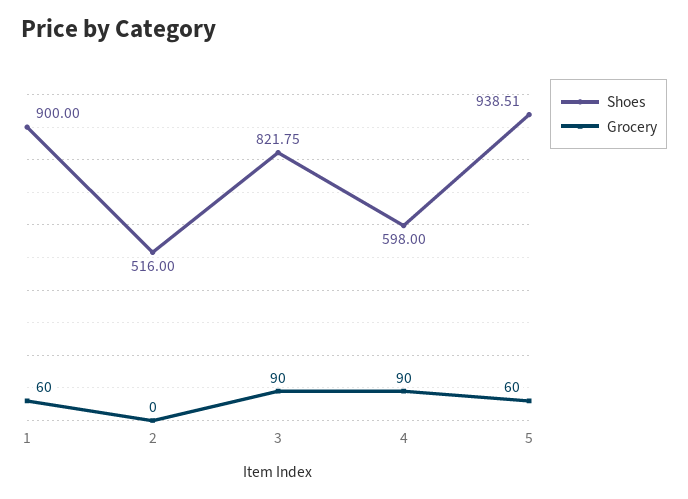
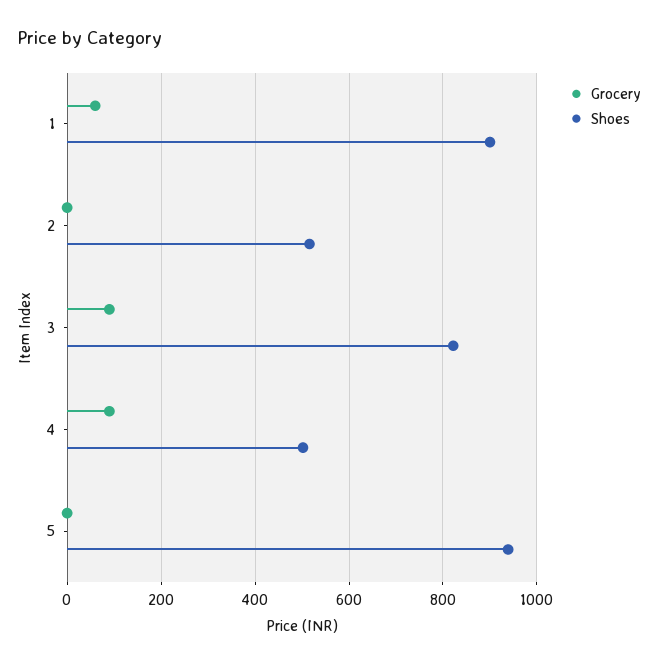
  {
    "Shoes": {
      "1": 900,
      "2": 516,
      "3": 821.75,
-     "4": 598,
+     "4": 500,
      "5": 938.51
    },
    "Grocery": {
      "1": 60,
      "2": 0,
      "3": 90,
      "4": 90,
-     "5": 60
+     "5": 0
    }
  }

